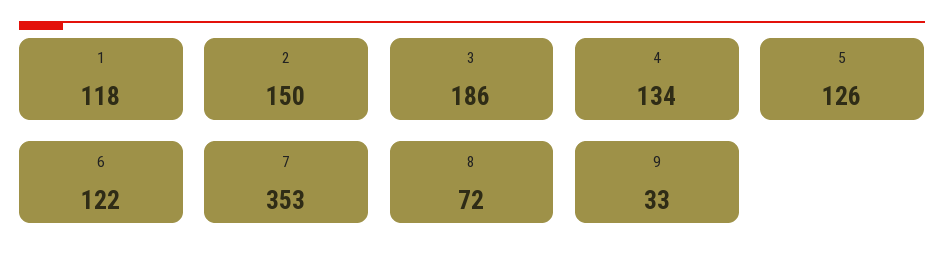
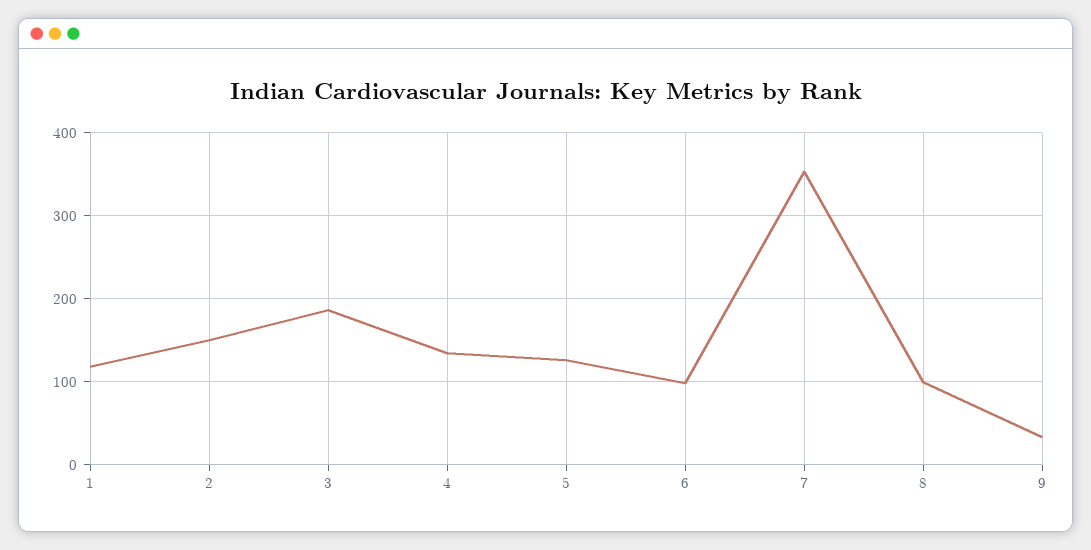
  {
    "1": 118,
    "2": 150,
    "3": 186,
    "4": 134,
    "5": 126,
-   "6": 122,
+   "6": 100,
    "7": 353,
-   "8": 72,
+   "8": 100,
    "9": 33
  }

